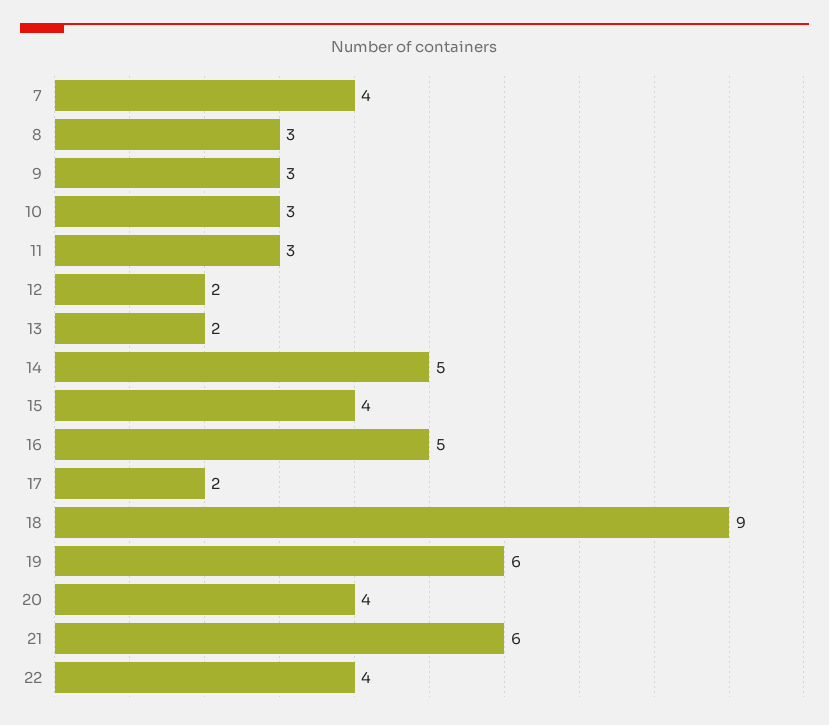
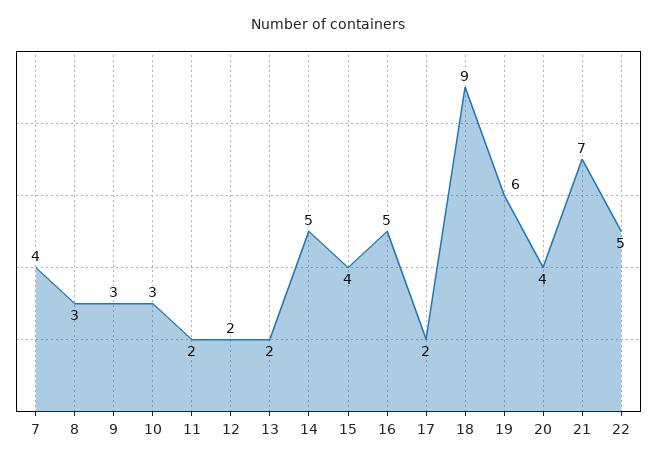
  {
    "7": 4,
    "8": 3,
    "9": 3,
    "10": 3,
-   "11": 3,
+   "11": 2,
    "12": 2,
    "13": 2,
    "14": 5,
    "15": 4,
    "16": 5,
    "17": 2,
    "18": 9,
    "19": 6,
    "20": 4,
-   "21": 6,
+   "21": 7,
-   "22": 4
+   "22": 5
  }

